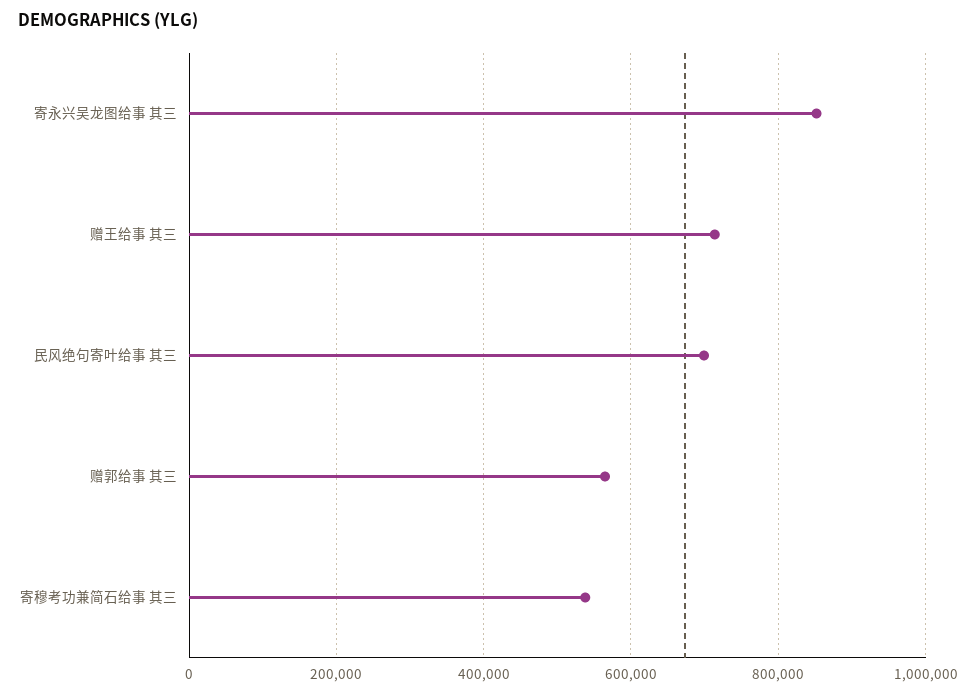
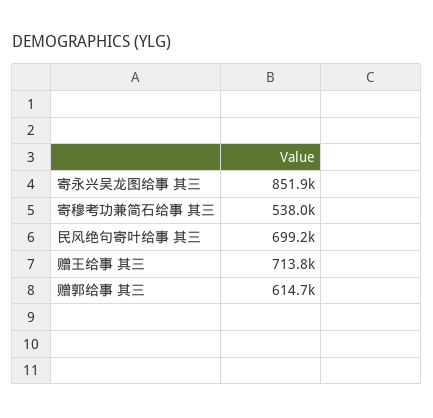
  {
    "寄永兴吴龙图给事 其三": 851900,
    "赠王给事 其三": 713800,
    "民风绝句寄叶给事 其三": 699200,
-   "赠郭给事 其三": 560000,
+   "赠郭给事 其三": 614700,
    "寄穆考功兼简石给事 其三": 538000
  }

